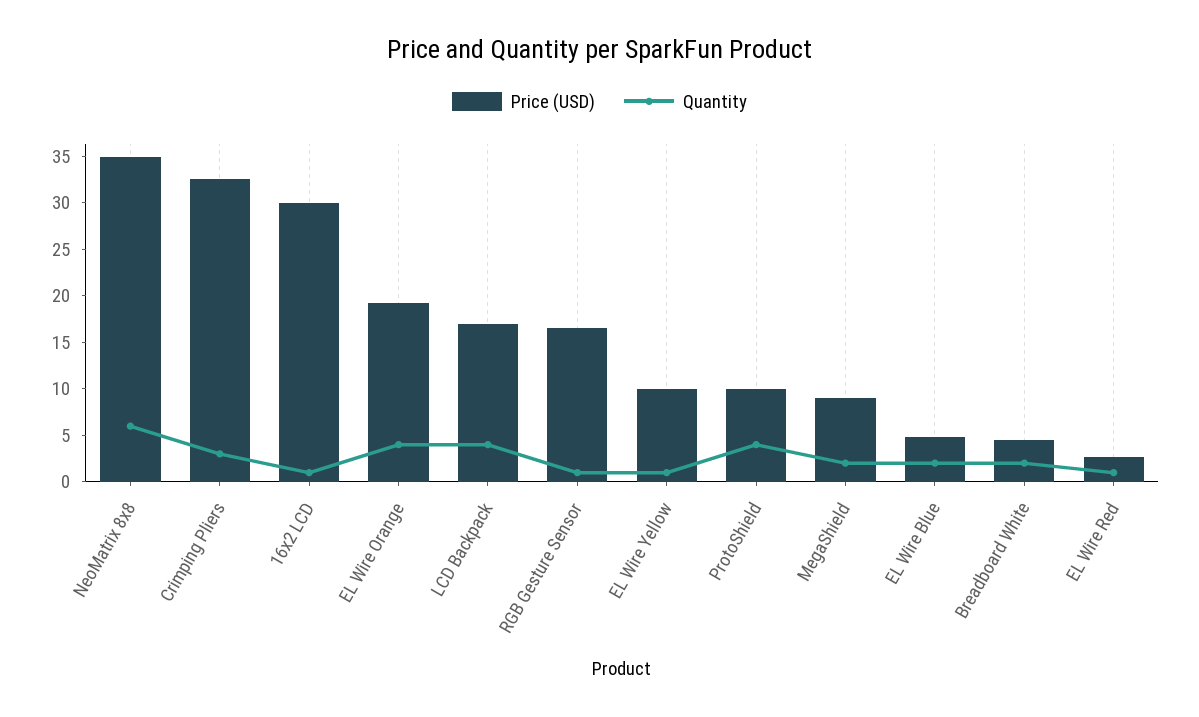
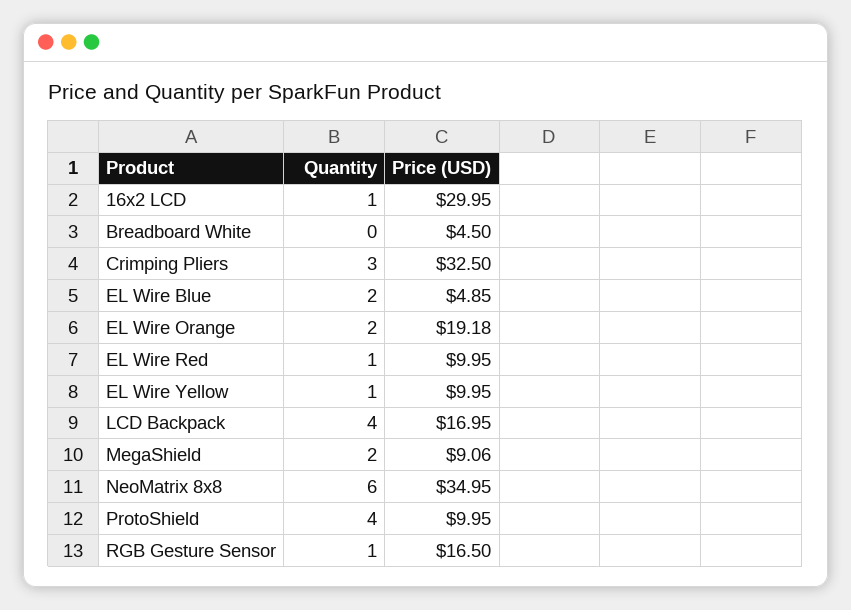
  {
    "Price (USD)": {
      "NeoMatrix 8x8": 34.95,
      "Crimping Pliers": 32.5,
      "16x2 LCD": 29.95,
      "EL Wire Orange": 19.18,
      "LCD Backpack": 16.95,
      "RGB Gesture Sensor": 16.5,
      "EL Wire Yellow": 9.95,
      "ProtoShield": 9.95,
      "MegaShield": 9.06,
      "EL Wire Blue": 4.85,
      "Breadboard White": 4.5,
-     "EL Wire Red": 3
+     "EL Wire Red": 9.95
    },
    "Quantity": {
      "NeoMatrix 8x8": 6,
      "Crimping Pliers": 3,
      "16x2 LCD": 1,
-     "EL Wire Orange": 4,
+     "EL Wire Orange": 2,
      "LCD Backpack": 4,
      "RGB Gesture Sensor": 1,
      "EL Wire Yellow": 1,
      "ProtoShield": 4,
      "MegaShield": 2,
      "EL Wire Blue": 2,
-     "Breadboard White": 2,
+     "Breadboard White": 0,
      "EL Wire Red": 1
    }
  }

